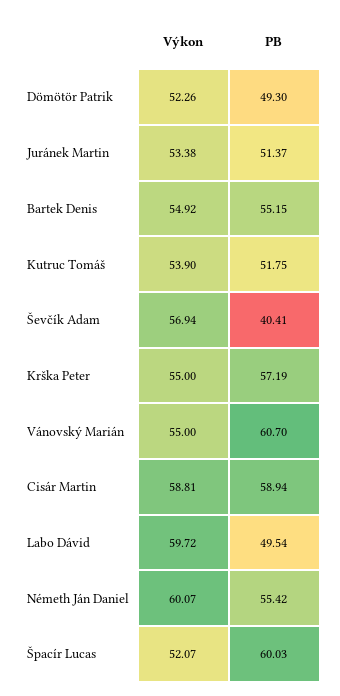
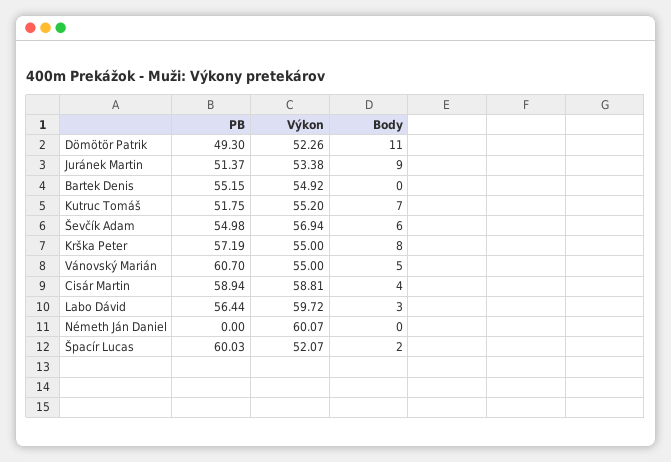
  {
    "Výkon": {
      "Dömötör Patrik": 52.26,
      "Juránek Martin": 53.38,
      "Bartek Denis": 54.92,
-     "Kutruc Tomáš": 53.9,
+     "Kutruc Tomáš": 55.2,
      "Ševčík Adam": 56.94,
      "Krška Peter": 55,
      "Vánovský Marián": 55,
      "Cisár Martin": 58.81,
      "Labo Dávid": 59.72,
      "Németh Ján Daniel": 60.07,
      "Špacír Lucas": 52.07
    },
    "PB": {
      "Dömötör Patrik": 49.3,
      "Juránek Martin": 51.37,
      "Bartek Denis": 55.15,
      "Kutruc Tomáš": 51.75,
-     "Ševčík Adam": 40.41,
+     "Ševčík Adam": 54.98,
      "Krška Peter": 57.19,
      "Vánovský Marián": 60.7,
      "Cisár Martin": 58.94,
-     "Labo Dávid": 49.54,
+     "Labo Dávid": 56.44,
-     "Németh Ján Daniel": 55.42,
+     "Németh Ján Daniel": 0,
      "Špacír Lucas": 60.03
-   }
+   },
+   "Body": {
+     "Dömötör Patrik": 11,
+     "Juránek Martin": 9,
+     "Bartek Denis": 0,
+     "Kutruc Tomáš": 7,
+     "Ševčík Adam": 6,
+     "Krška Peter": 8,
+     "Vánovský Marián": 5,
+     "Cisár Martin": 4,
+     "Labo Dávid": 3,
+     "Németh Ján Daniel": 0,
+     "Špacír Lucas": 2
+   }
  }

